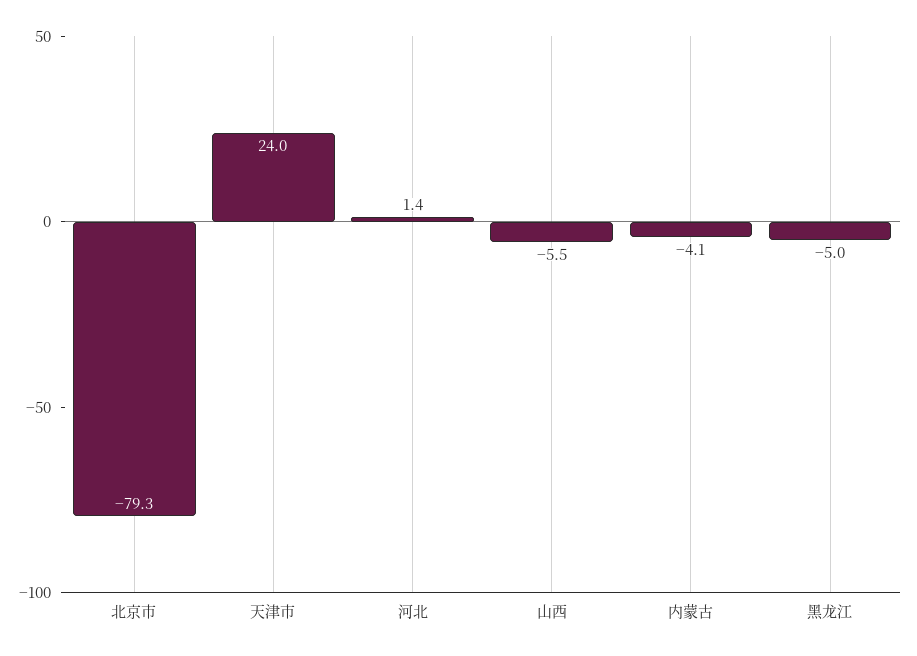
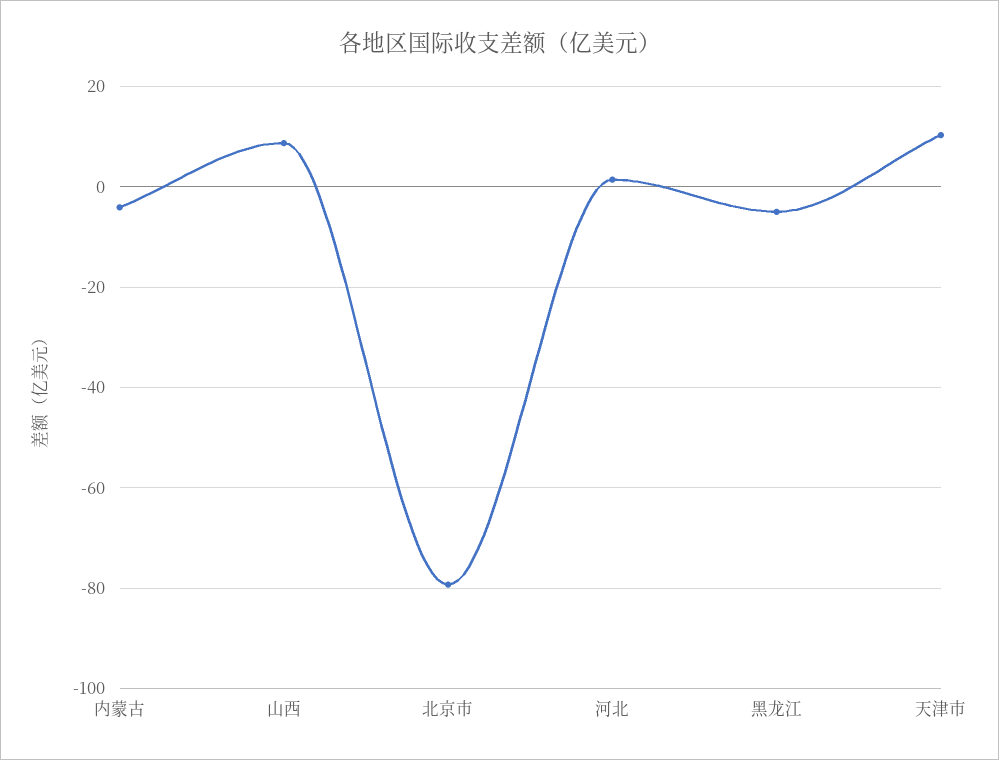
  {
    "北京市": -79.3,
-   "天津市": 24,
+   "天津市": 10,
    "河北": 1.4,
-   "山西": -5.5,
+   "山西": 8,
    "内蒙古": -4.1,
    "黑龙江": -5
  }

